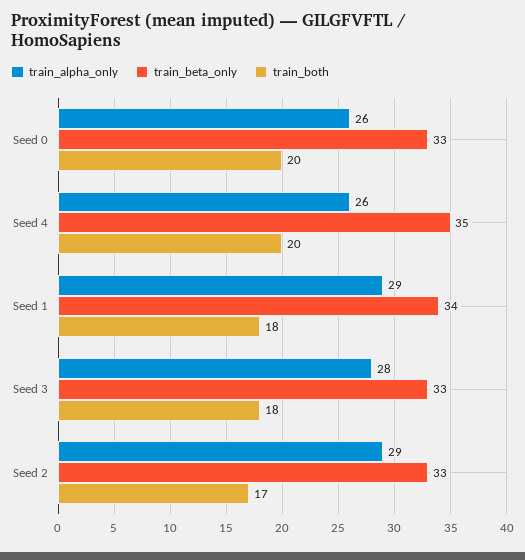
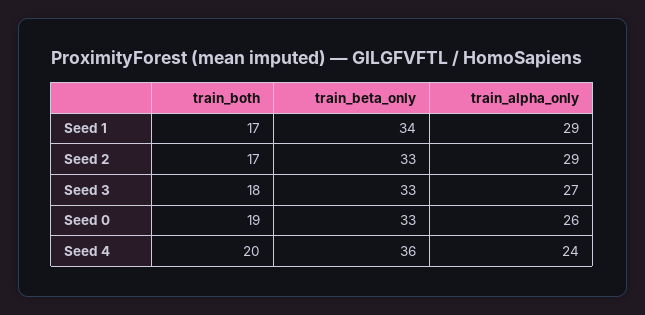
  {
    "train_alpha_only": {
      "Seed 0": 26,
-     "Seed 4": 26,
+     "Seed 4": 24,
      "Seed 1": 29,
-     "Seed 3": 28,
+     "Seed 3": 27,
      "Seed 2": 29
    },
    "train_beta_only": {
      "Seed 0": 33,
-     "Seed 4": 35,
+     "Seed 4": 36,
      "Seed 1": 34,
      "Seed 3": 33,
      "Seed 2": 33
    },
    "train_both": {
-     "Seed 0": 20,
+     "Seed 0": 19,
      "Seed 4": 20,
-     "Seed 1": 18,
+     "Seed 1": 17,
      "Seed 3": 18,
      "Seed 2": 17
    }
  }

